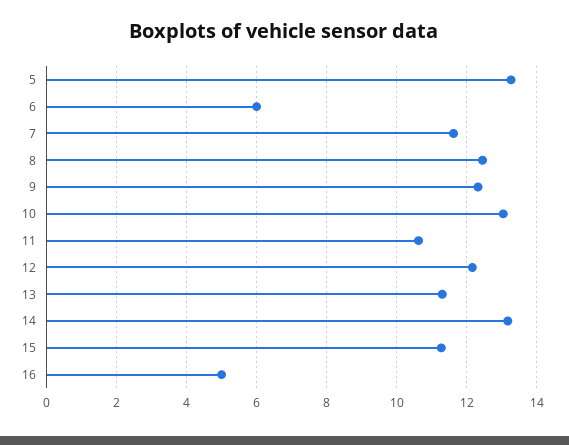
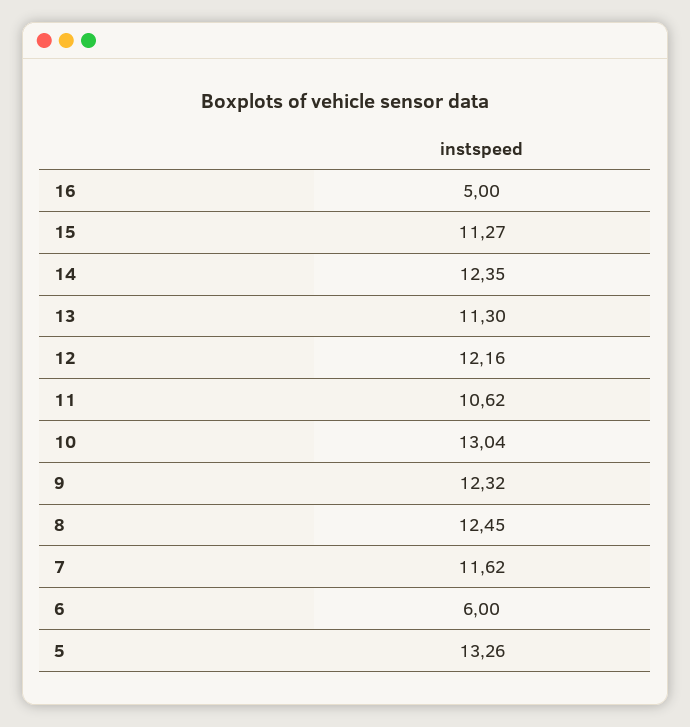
  {
    "5": 13.26,
    "6": 6,
    "7": 11.62,
    "8": 12.45,
    "9": 12.32,
    "10": 13.04,
    "11": 10.62,
    "12": 12.16,
    "13": 11.3,
-   "14": 13.2,
+   "14": 12.35,
    "15": 11.27,
    "16": 5
  }

